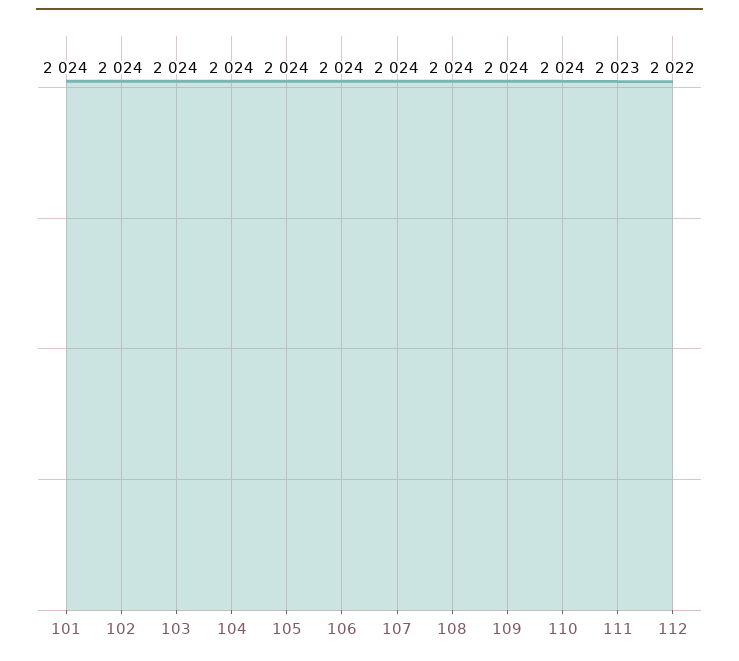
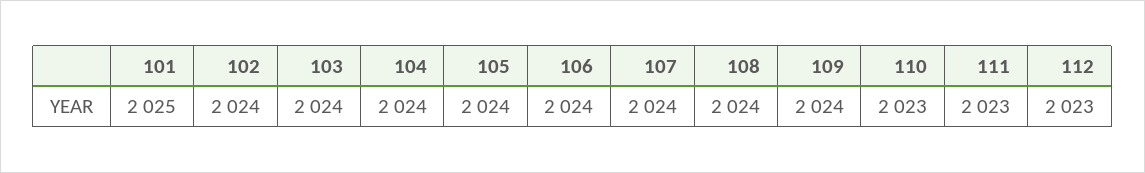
  {
-   "101": 2024,
+   "101": 2025,
    "102": 2024,
    "103": 2024,
    "104": 2024,
    "105": 2024,
    "106": 2024,
    "107": 2024,
    "108": 2024,
    "109": 2024,
-   "110": 2024,
+   "110": 2023,
    "111": 2023,
-   "112": 2022
+   "112": 2023
  }

